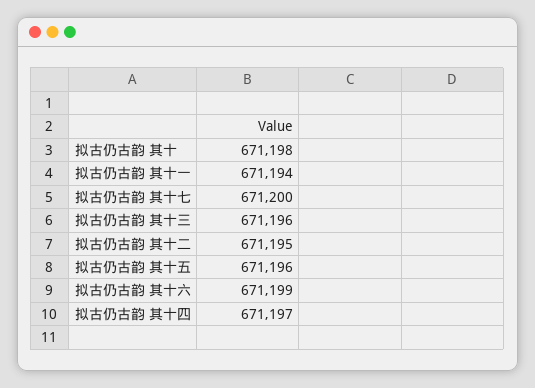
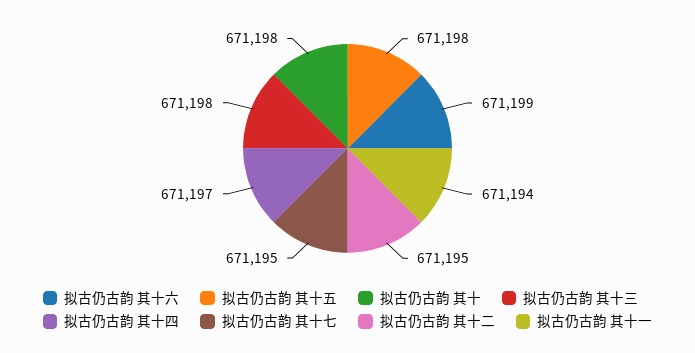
  {
    "拟古仍古韵 其十": 671198,
    "拟古仍古韵 其十一": 671194,
-   "拟古仍古韵 其十七": 671200,
+   "拟古仍古韵 其十七": 671195,
-   "拟古仍古韵 其十三": 671196,
+   "拟古仍古韵 其十三": 671198,
    "拟古仍古韵 其十二": 671195,
-   "拟古仍古韵 其十五": 671196,
+   "拟古仍古韵 其十五": 671198,
    "拟古仍古韵 其十六": 671199,
    "拟古仍古韵 其十四": 671197
  }

